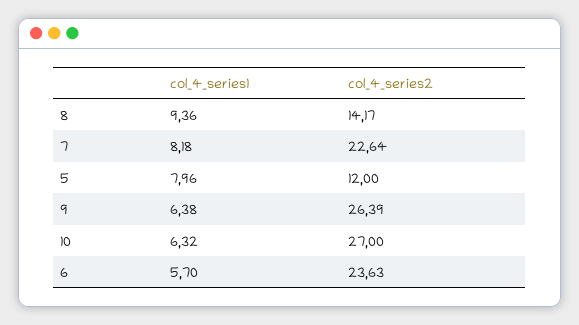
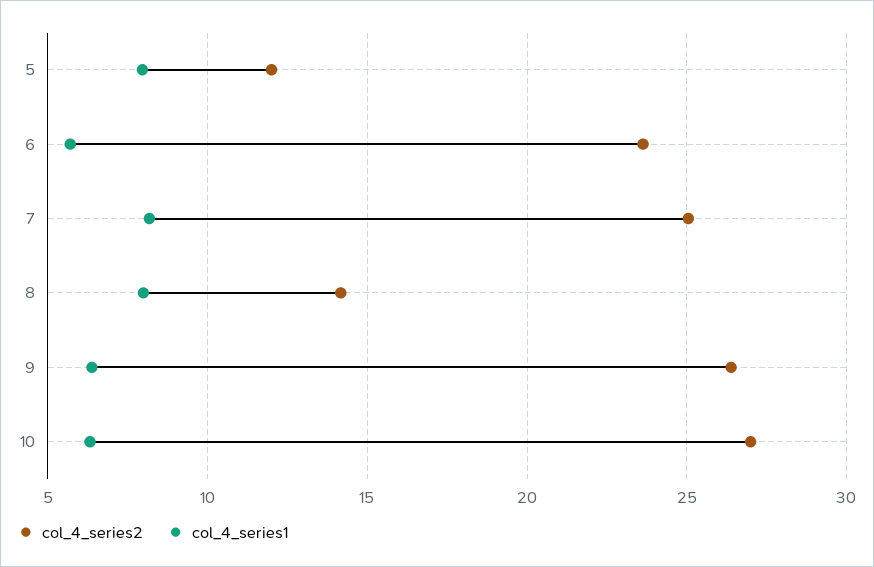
  {
    "col_4_series1": {
-     "8": 9.36,
+     "8": 8,
      "7": 8.18,
      "5": 7.96,
      "9": 6.38,
      "10": 6.32,
      "6": 5.7
    },
    "col_4_series2": {
      "8": 14.17,
-     "7": 22.64,
+     "7": 25,
      "5": 12,
      "9": 26.39,
      "10": 27,
      "6": 23.63
    }
  }

